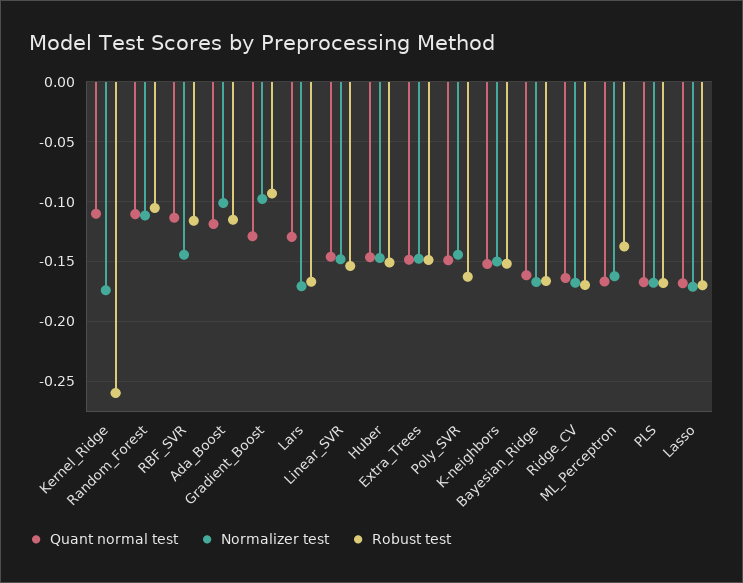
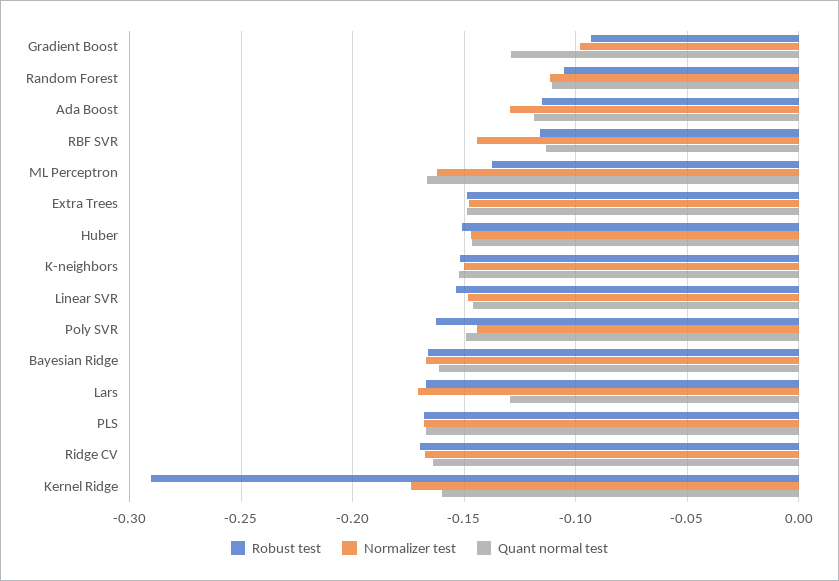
  {
    "Quant normal test": {
-     "Kernel_Ridge": -0.11,
+     "Kernel_Ridge": -0.16,
      "Random_Forest": -0.11,
      "RBF_SVR": -0.115,
      "Ada_Boost": -0.12,
      "Gradient_Boost": -0.13,
      "Lars": -0.13,
      "Linear_SVR": -0.145,
      "Huber": -0.145,
      "Extra_Trees": -0.15,
      "Poly_SVR": -0.15,
      "K-neighbors": -0.15,
      "Bayesian_Ridge": -0.16,
      "Ridge_CV": -0.165,
      "ML_Perceptron": -0.165,
-     "PLS": -0.165,
+     "PLS": -0.165
-     "Lasso": -0.17
    },
    "Normalizer test": {
      "Kernel_Ridge": -0.175,
      "Random_Forest": -0.11,
      "RBF_SVR": -0.145,
-     "Ada_Boost": -0.1,
+     "Ada_Boost": -0.13,
      "Gradient_Boost": -0.1,
      "Lars": -0.17,
      "Linear_SVR": -0.15,
      "Huber": -0.145,
      "Extra_Trees": -0.15,
      "Poly_SVR": -0.145,
      "K-neighbors": -0.15,
      "Bayesian_Ridge": -0.165,
      "Ridge_CV": -0.17,
      "ML_Perceptron": -0.16,
-     "PLS": -0.17,
+     "PLS": -0.17
-     "Lasso": -0.17
    },
    "Robust test": {
-     "Kernel_Ridge": -0.26,
+     "Kernel_Ridge": -0.29,
      "Random_Forest": -0.105,
      "RBF_SVR": -0.115,
      "Ada_Boost": -0.115,
      "Gradient_Boost": -0.095,
      "Lars": -0.165,
      "Linear_SVR": -0.155,
      "Huber": -0.15,
      "Extra_Trees": -0.15,
      "Poly_SVR": -0.165,
      "K-neighbors": -0.15,
      "Bayesian_Ridge": -0.165,
      "Ridge_CV": -0.17,
      "ML_Perceptron": -0.135,
-     "PLS": -0.17,
+     "PLS": -0.17
-     "Lasso": -0.17
    }
  }

